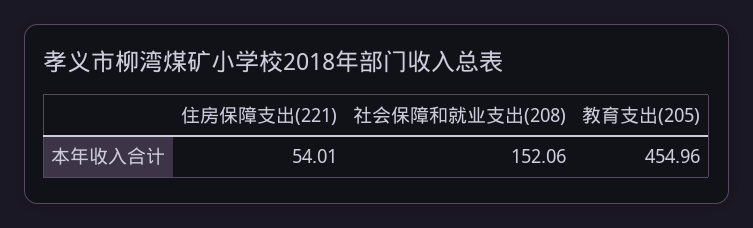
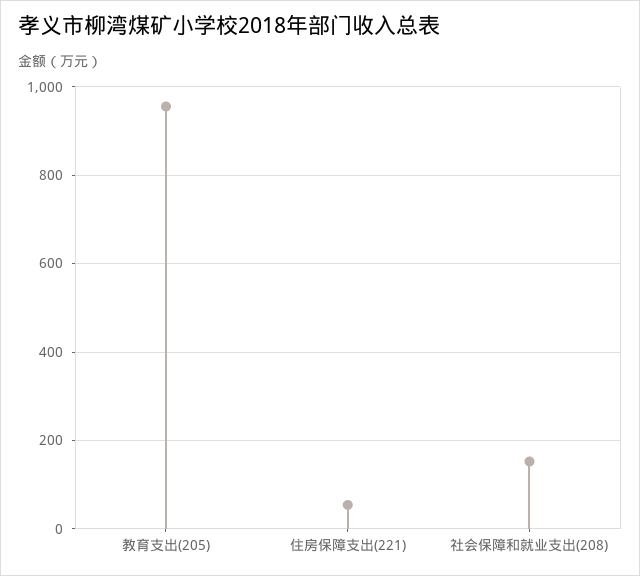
  {
    "住房保障支出(221)": 54.01,
    "社会保障和就业支出(208)": 152.06,
-   "教育支出(205)": 454.96
+   "教育支出(205)": 960
  }

